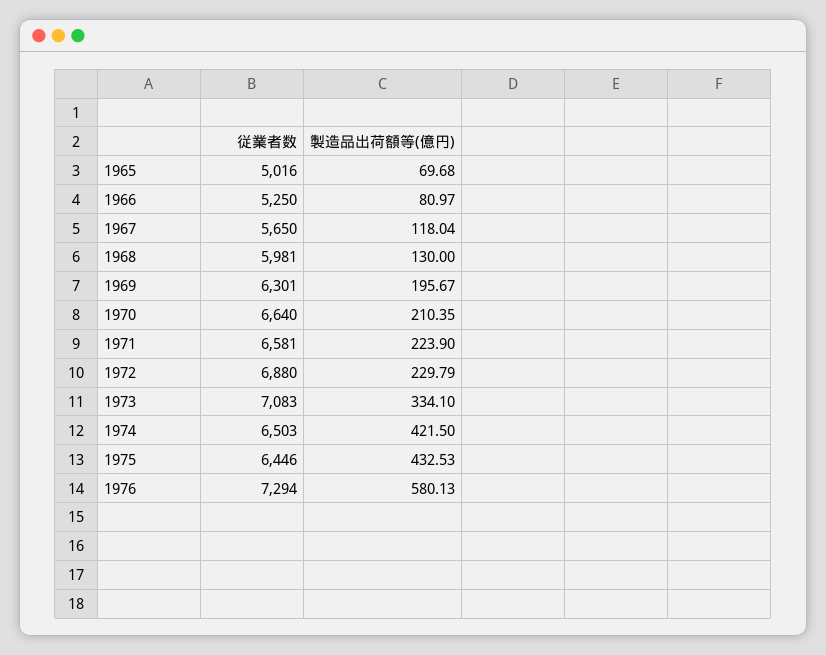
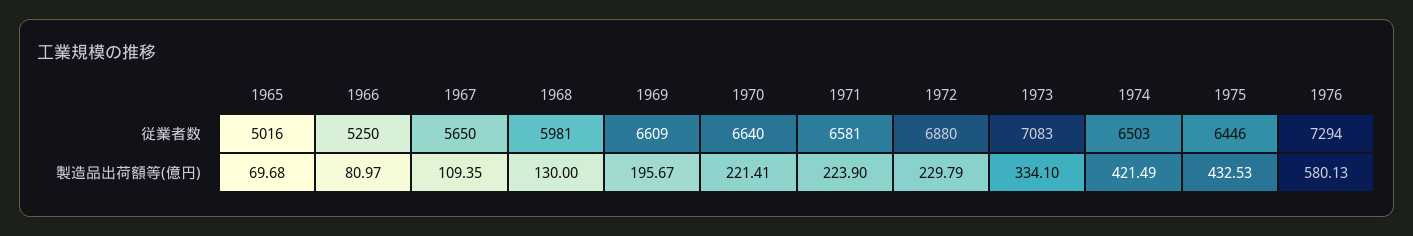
  {
    "従業者数": {
      "1965": 5016,
      "1966": 5250,
      "1967": 5650,
      "1968": 5981,
-     "1969": 6301,
+     "1969": 6609,
      "1970": 6640,
      "1971": 6581,
      "1972": 6880,
      "1973": 7083,
      "1974": 6503,
      "1975": 6446,
      "1976": 7294
    },
    "製造品出荷額等(億円)": {
      "1965": 69.68,
      "1966": 80.97,
-     "1967": 118.04,
+     "1967": 109.35,
      "1968": 130,
      "1969": 195.67,
-     "1970": 210.35,
+     "1970": 221.41,
      "1971": 223.9,
      "1972": 229.79,
      "1973": 334.1,
-     "1974": 421.5,
+     "1974": 421.49,
      "1975": 432.53,
      "1976": 580.13
    }
  }

